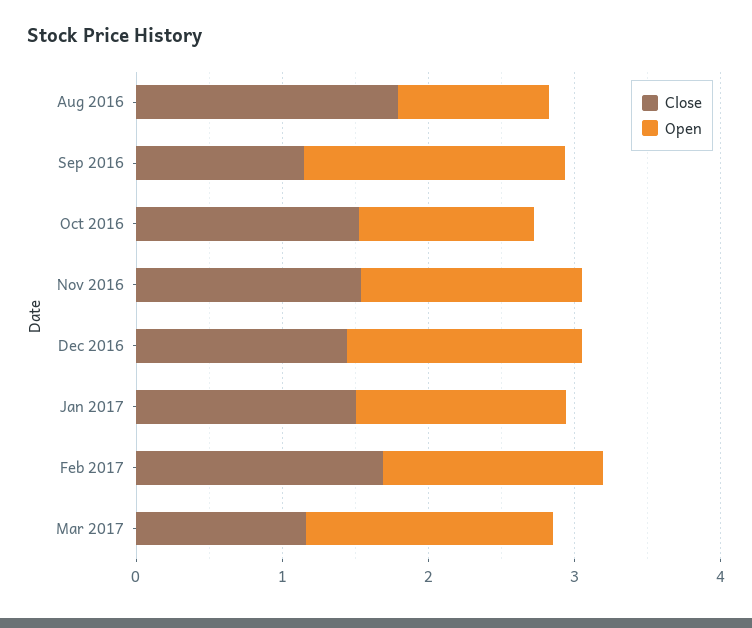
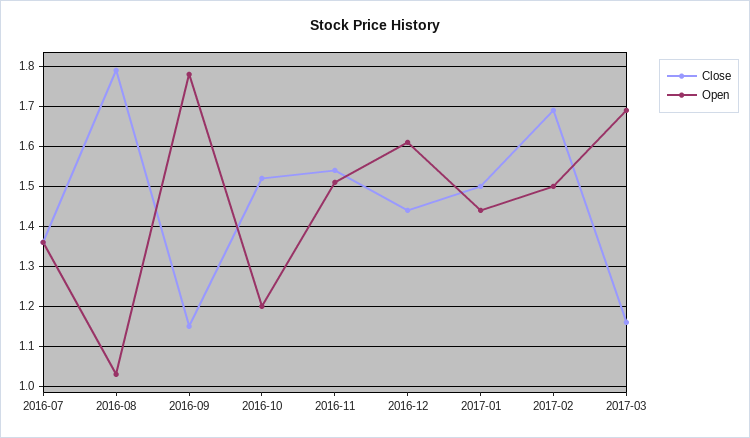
  {
    "Close": {
      "Aug 2016": 1.8,
      "Sep 2016": 1.15,
      "Oct 2016": 1.5,
      "Nov 2016": 1.55,
      "Dec 2016": 1.45,
      "Jan 2017": 1.5,
      "Feb 2017": 1.7,
-     "Mar 2017": 1.15
+     "Mar 2017": 1.15,
+     "2016-07": 1.35
    },
    "Open": {
      "Aug 2016": 1.05,
      "Sep 2016": 1.8,
      "Oct 2016": 1.2,
      "Nov 2016": 1.5,
      "Dec 2016": 1.6,
      "Jan 2017": 1.45,
      "Feb 2017": 1.5,
-     "Mar 2017": 1.7
+     "Mar 2017": 1.7,
+     "2016-07": 1.35
    }
  }

